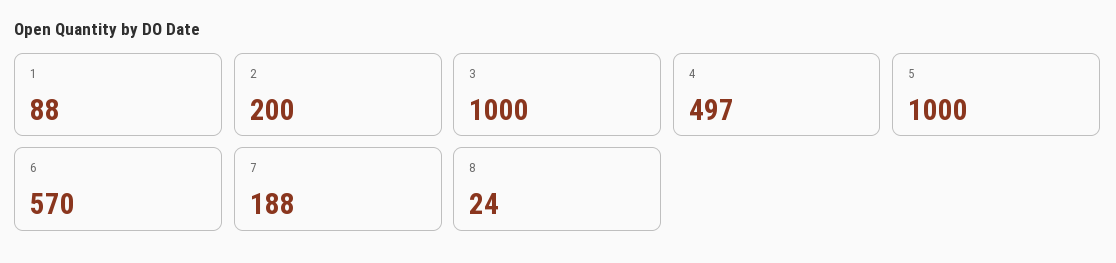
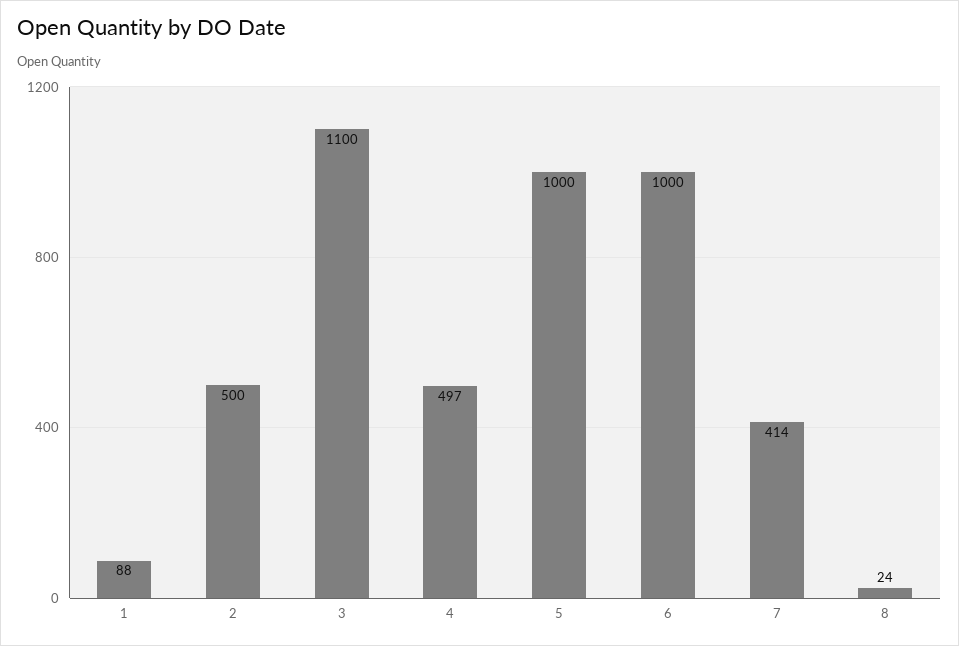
  {
    "1": 88,
-   "2": 200,
+   "2": 500,
-   "3": 1000,
+   "3": 1100,
    "4": 497,
    "5": 1000,
-   "6": 570,
+   "6": 1000,
-   "7": 188,
+   "7": 414,
    "8": 24
  }

